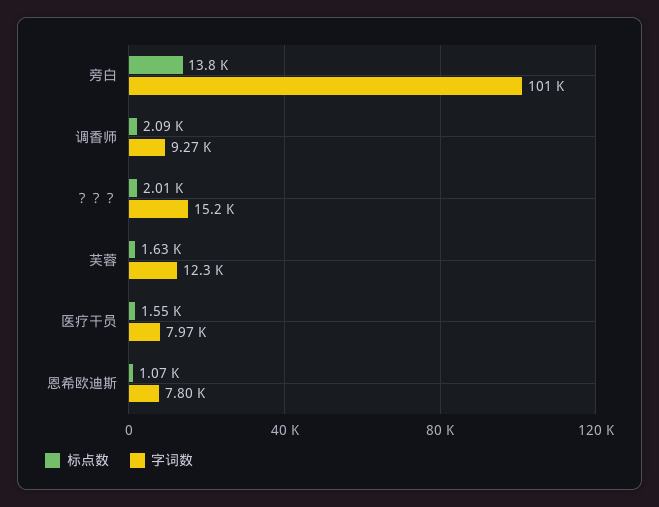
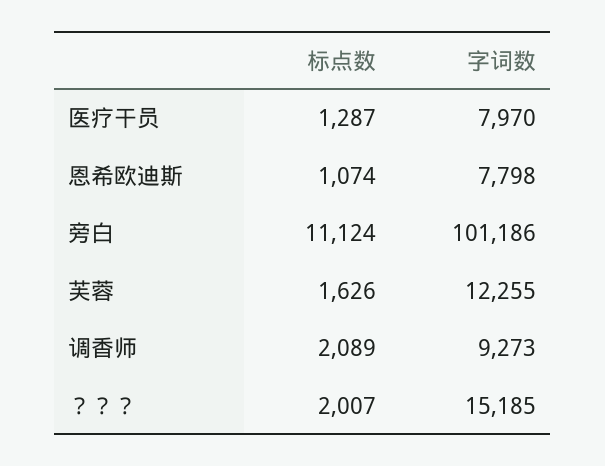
  {
    "标点数": {
-     "旁白": 13800,
+     "旁白": 11124,
      "调香师": 2089,
      "？？？": 2007,
      "芙蓉": 1626,
-     "医疗干员": 1550,
+     "医疗干员": 1287,
      "恩希欧迪斯": 1074
    },
    "字词数": {
      "旁白": 101186,
      "调香师": 9273,
      "？？？": 15185,
      "芙蓉": 12255,
      "医疗干员": 7970,
      "恩希欧迪斯": 7798
    }
  }

